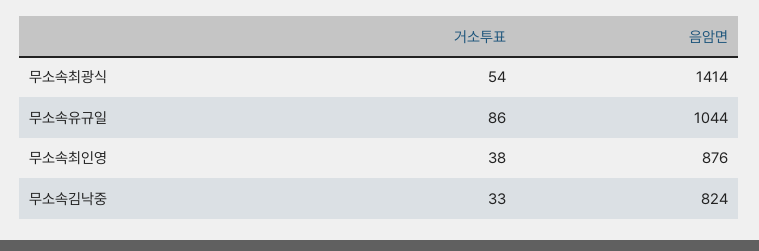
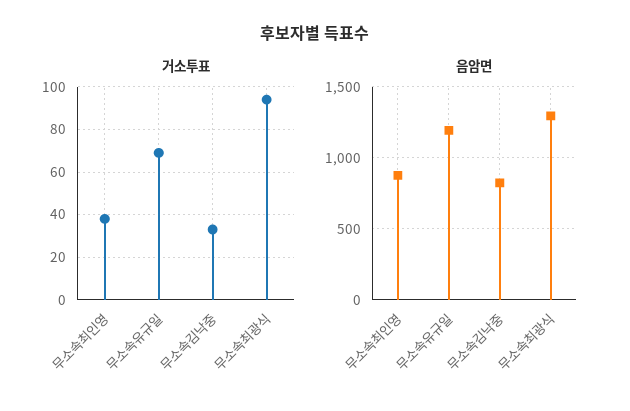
  {
    "거소투표": {
-     "무소속최광식": 54,
+     "무소속최광식": 95,
-     "무소속유규일": 86,
+     "무소속유규일": 70,
      "무소속최인영": 38,
      "무소속김낙중": 33
    },
    "음암면": {
-     "무소속최광식": 1414,
+     "무소속최광식": 1300,
-     "무소속유규일": 1044,
+     "무소속유규일": 1200,
      "무소속최인영": 876,
      "무소속김낙중": 824
    }
  }

